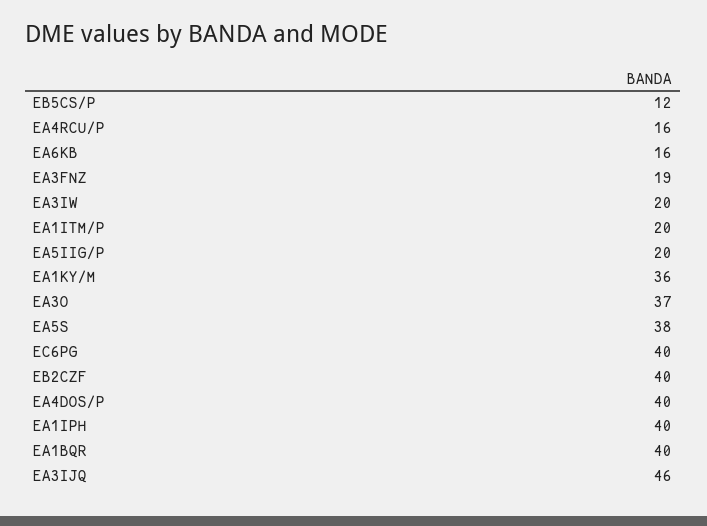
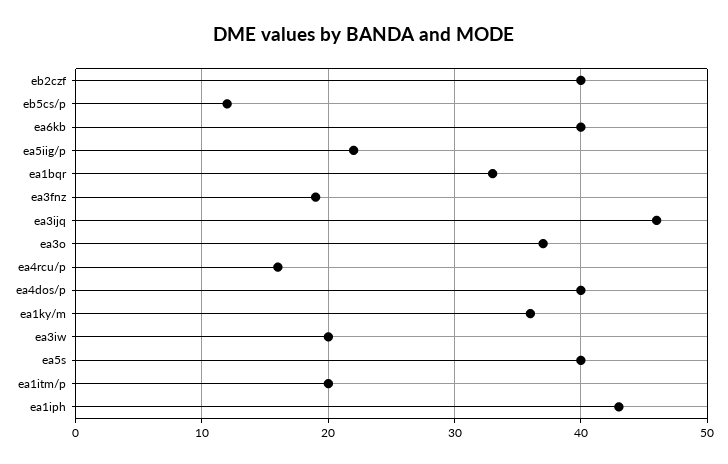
  {
    "EB5CS/P": 12,
    "EA4RCU/P": 16,
-   "EA6KB": 16,
+   "EA6KB": 40,
    "EA3FNZ": 19,
    "EA3IW": 20,
    "EA1ITM/P": 20,
-   "EA5IIG/P": 20,
+   "EA5IIG/P": 22,
    "EA1KY/M": 36,
    "EA3O": 37,
-   "EA5S": 38,
+   "EA5S": 40,
-   "EC6PG": 40,
    "EB2CZF": 40,
    "EA4DOS/P": 40,
-   "EA1IPH": 40,
+   "EA1IPH": 43,
-   "EA1BQR": 40,
+   "EA1BQR": 33,
    "EA3IJQ": 46
  }

